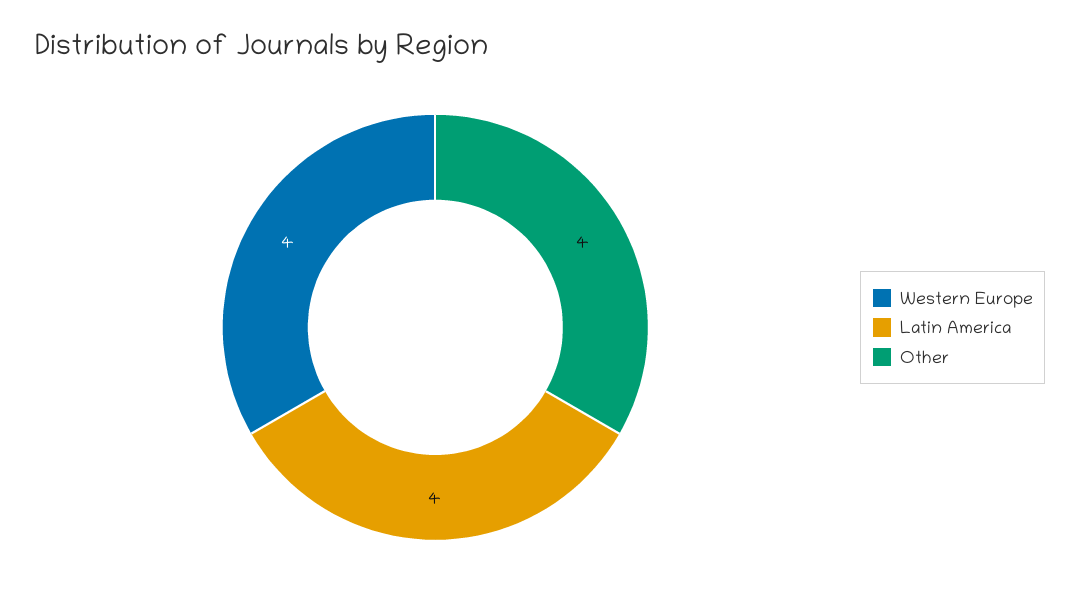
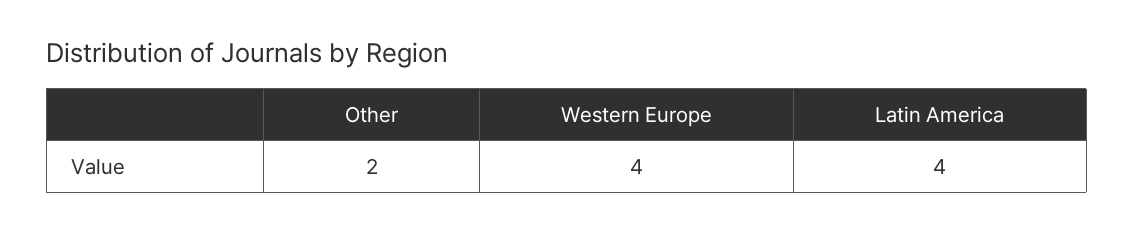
  {
    "Western Europe": 4,
    "Latin America": 4,
-   "Other": 4
+   "Other": 2
  }

